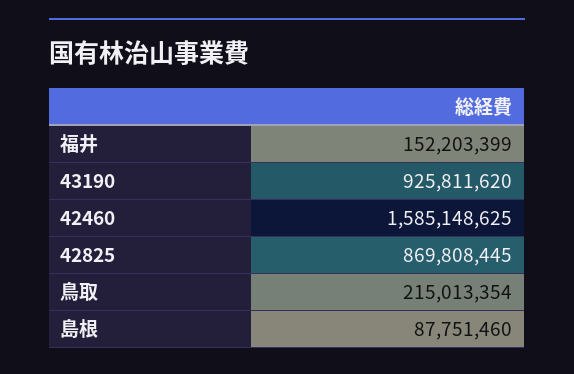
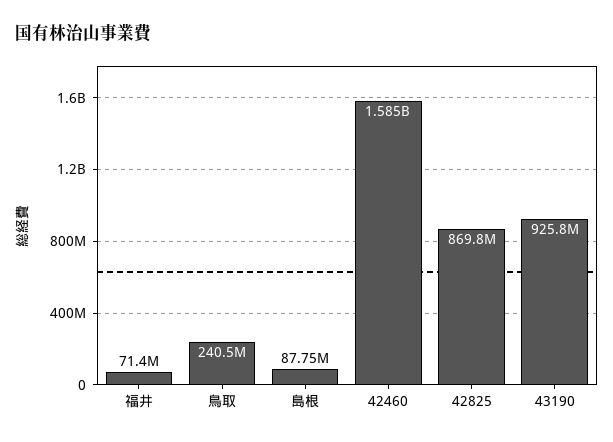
  {
-   "福井": 152203399,
+   "福井": 71400000,
    "43190": 925811620,
    "42460": 1585148625,
    "42825": 869808445,
-   "鳥取": 215013354,
+   "鳥取": 240500000,
    "島根": 87751460
  }

